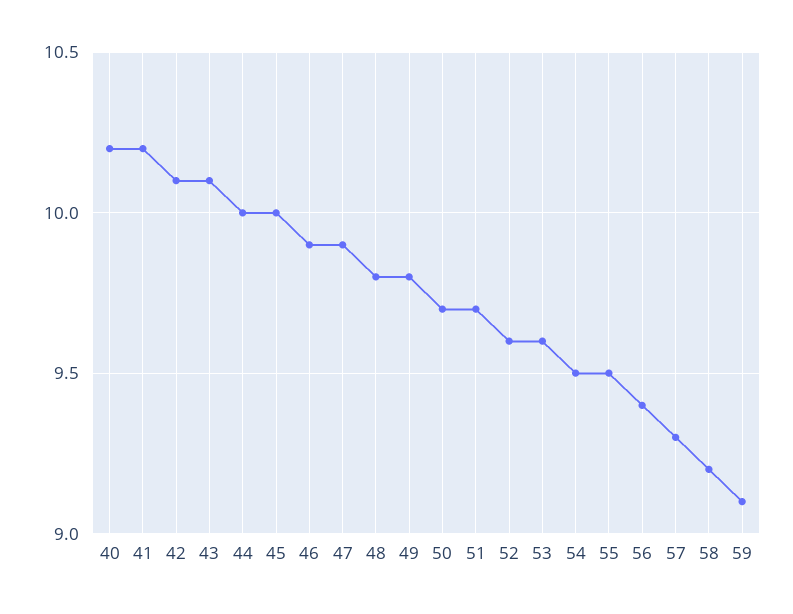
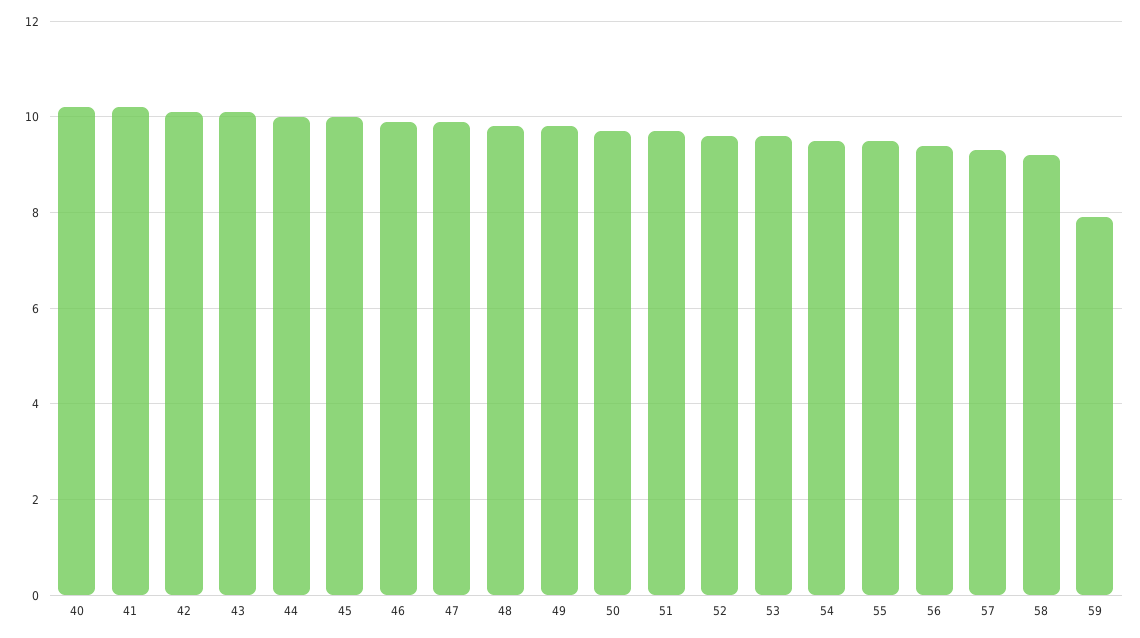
  {
    "40": 10.2,
    "41": 10.2,
    "42": 10.1,
    "43": 10.1,
    "44": 10,
    "45": 10,
    "46": 9.9,
    "47": 9.9,
    "48": 9.8,
    "49": 9.8,
    "50": 9.7,
    "51": 9.7,
    "52": 9.6,
    "53": 9.6,
    "54": 9.5,
    "55": 9.5,
    "56": 9.4,
    "57": 9.3,
    "58": 9.2,
-   "59": 9.1
+   "59": 8
  }

